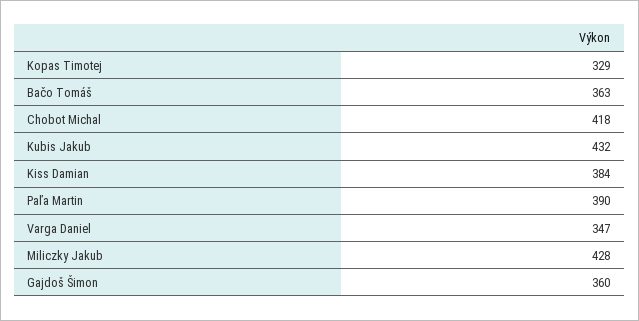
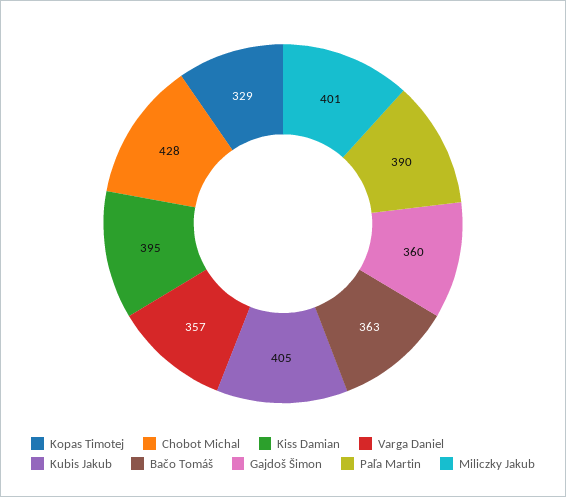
  {
    "Kopas Timotej": 329,
    "Bačo Tomáš": 363,
-   "Chobot Michal": 418,
+   "Chobot Michal": 428,
-   "Kubis Jakub": 432,
+   "Kubis Jakub": 405,
-   "Kiss Damian": 384,
+   "Kiss Damian": 395,
    "Paľa Martin": 390,
-   "Varga Daniel": 347,
+   "Varga Daniel": 357,
-   "Miliczky Jakub": 428,
+   "Miliczky Jakub": 401,
    "Gajdoš Šimon": 360
  }

